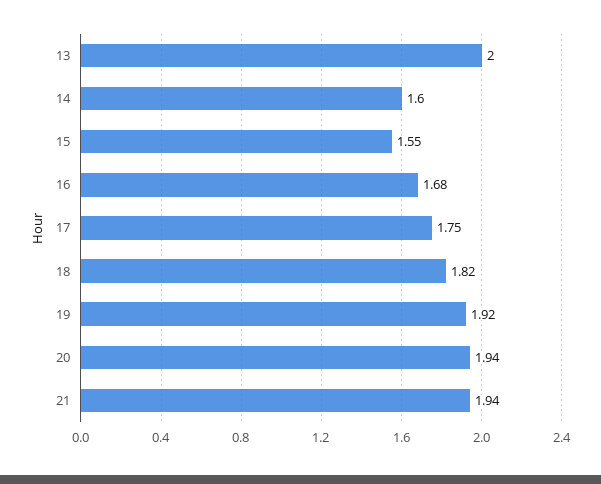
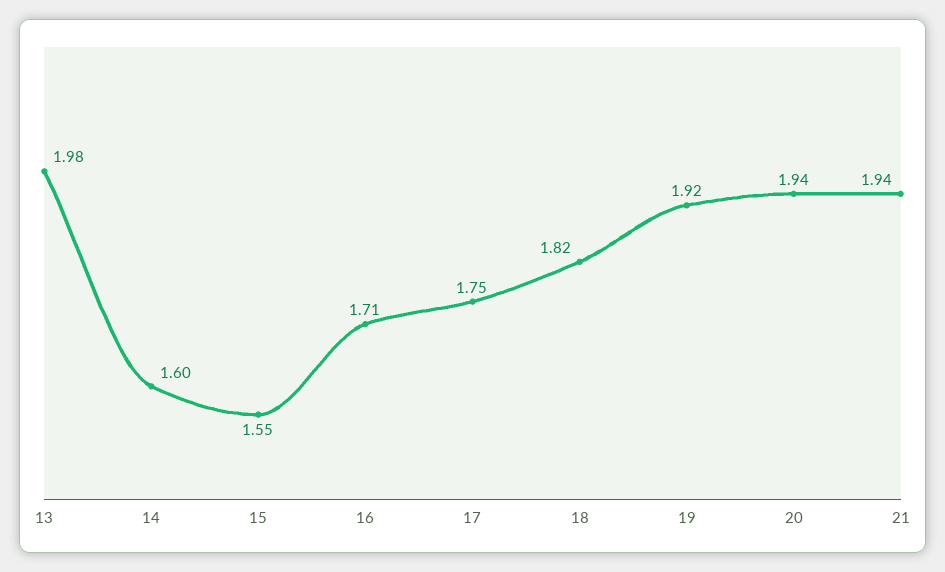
  {
-   "13": 2,
+   "13": 1.98,
    "14": 1.6,
    "15": 1.55,
-   "16": 1.68,
+   "16": 1.71,
    "17": 1.75,
    "18": 1.82,
    "19": 1.92,
    "20": 1.94,
    "21": 1.94
  }

